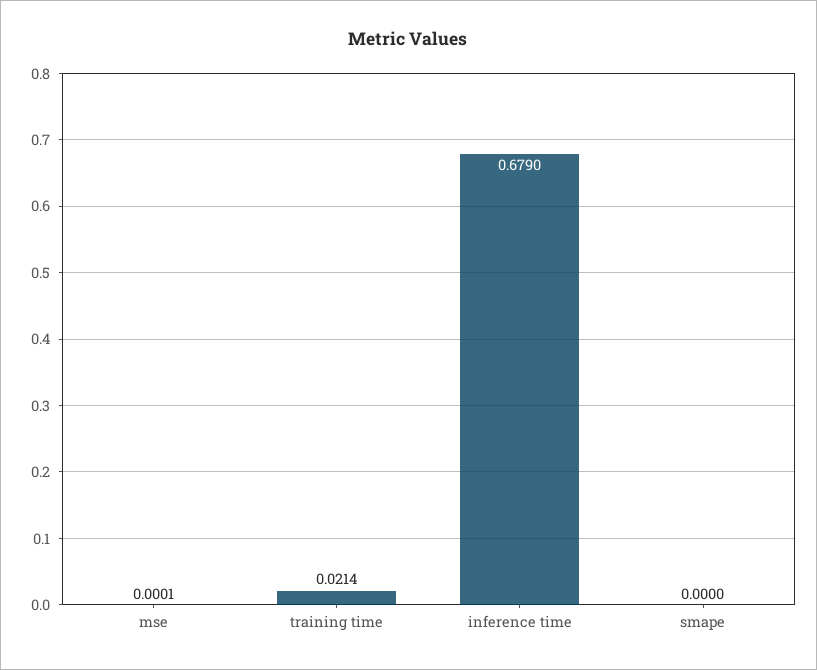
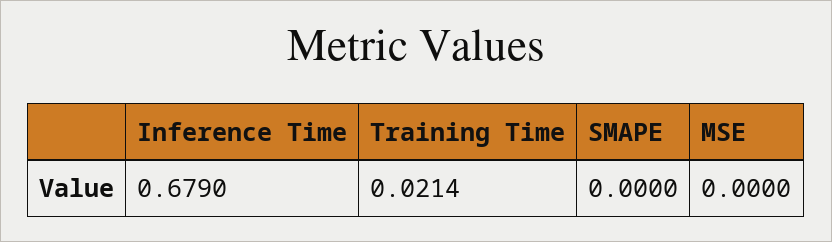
  {
-   "mse": 0.0001,
+   "mse": 0,
    "training time": 0.0214,
    "inference time": 0.679,
    "smape": 0
  }

